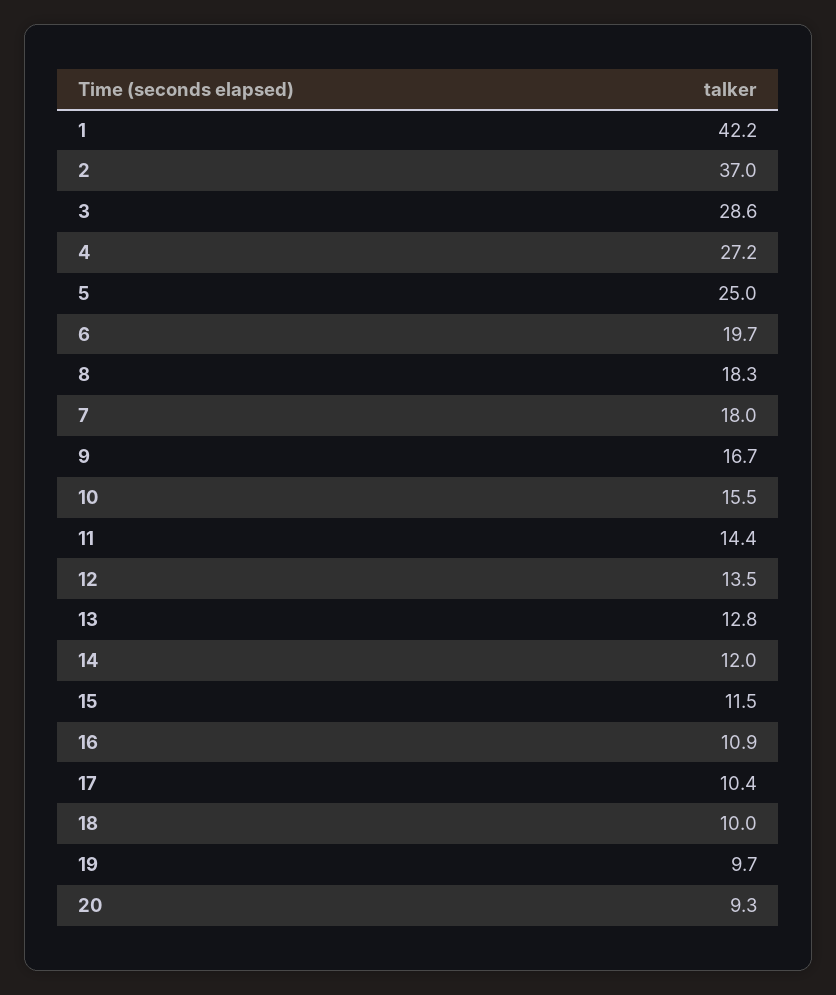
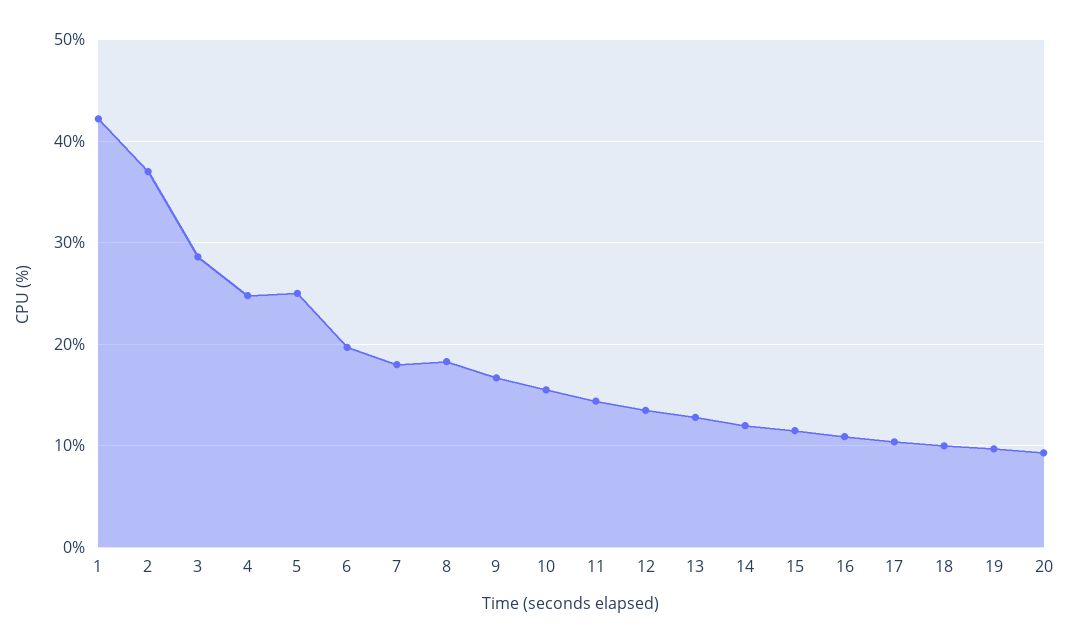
  {
    "1": 42.2,
    "2": 37,
    "3": 28.6,
-   "4": 27.2,
+   "4": 25,
    "5": 25,
    "6": 19.7,
    "8": 18.3,
    "7": 18,
    "9": 16.7,
    "10": 15.5,
    "11": 14.4,
    "12": 13.5,
    "13": 12.8,
    "14": 12,
    "15": 11.5,
    "16": 10.9,
    "17": 10.4,
    "18": 10,
    "19": 9.7,
    "20": 9.3
  }

